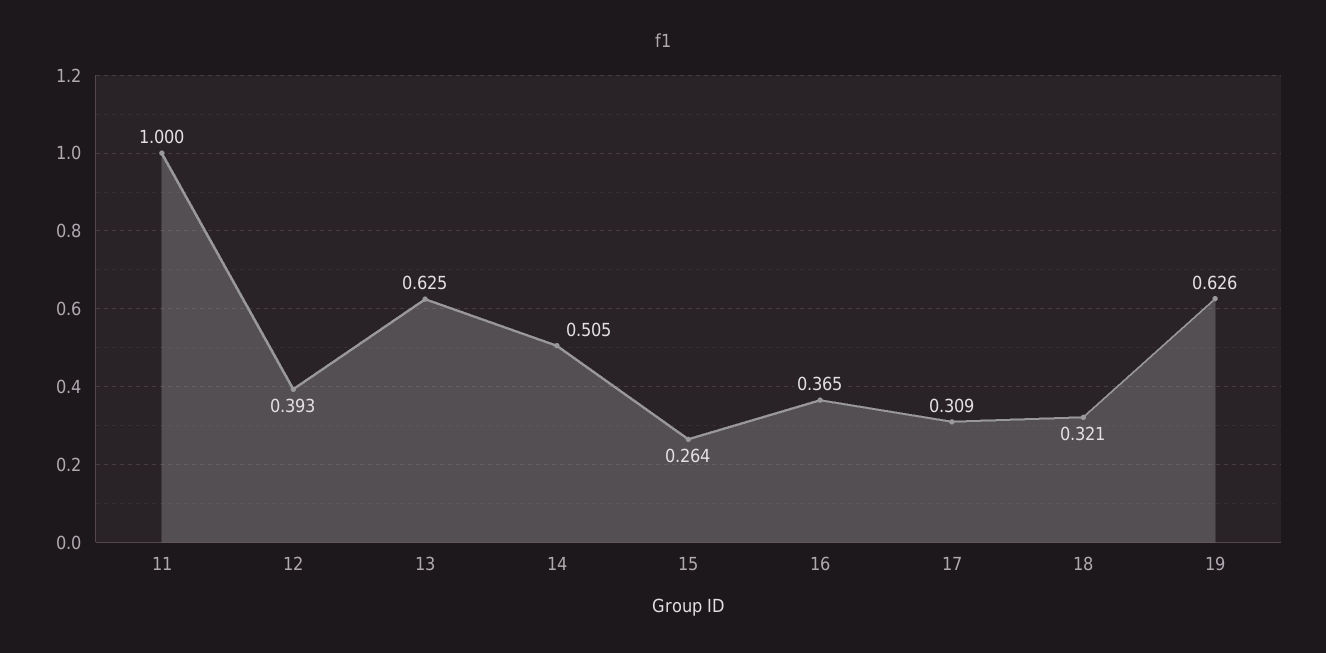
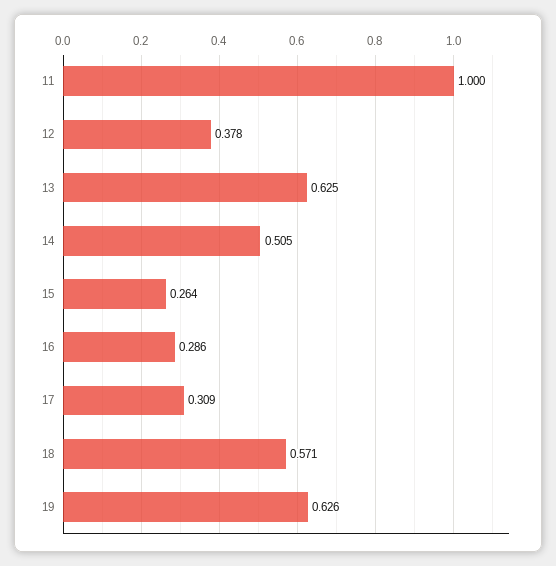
  {
    "11": 1,
-   "12": 0.393,
+   "12": 0.378,
    "13": 0.625,
    "14": 0.505,
    "15": 0.264,
-   "16": 0.365,
+   "16": 0.286,
    "17": 0.309,
-   "18": 0.321,
+   "18": 0.571,
    "19": 0.626
  }

